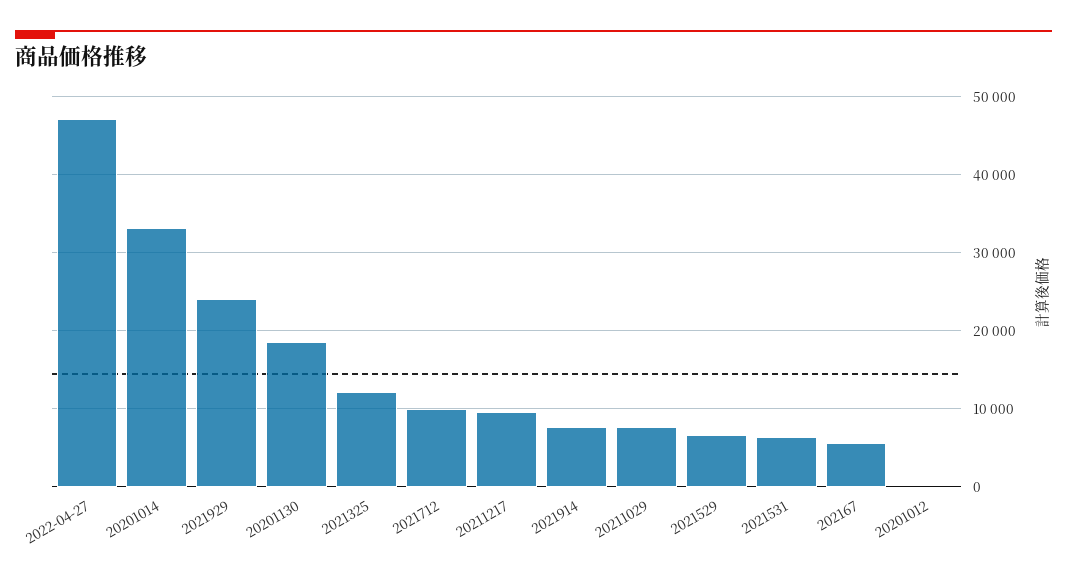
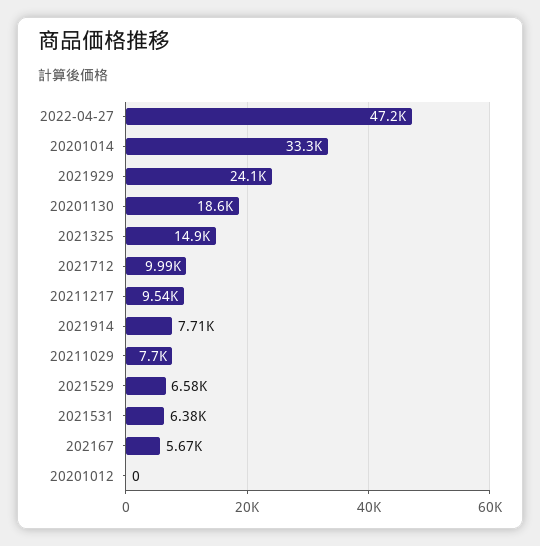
  {
    "2022-04-27": 47200,
    "20201014": 33300,
    "2021929": 24100,
    "20201130": 18600,
-   "2021325": 12000,
+   "2021325": 14900,
    "2021712": 9990,
    "20211217": 9540,
    "2021914": 7710,
    "20211029": 7700,
    "2021529": 6580,
    "2021531": 6380,
    "202167": 5670,
    "20201012": 0
  }

